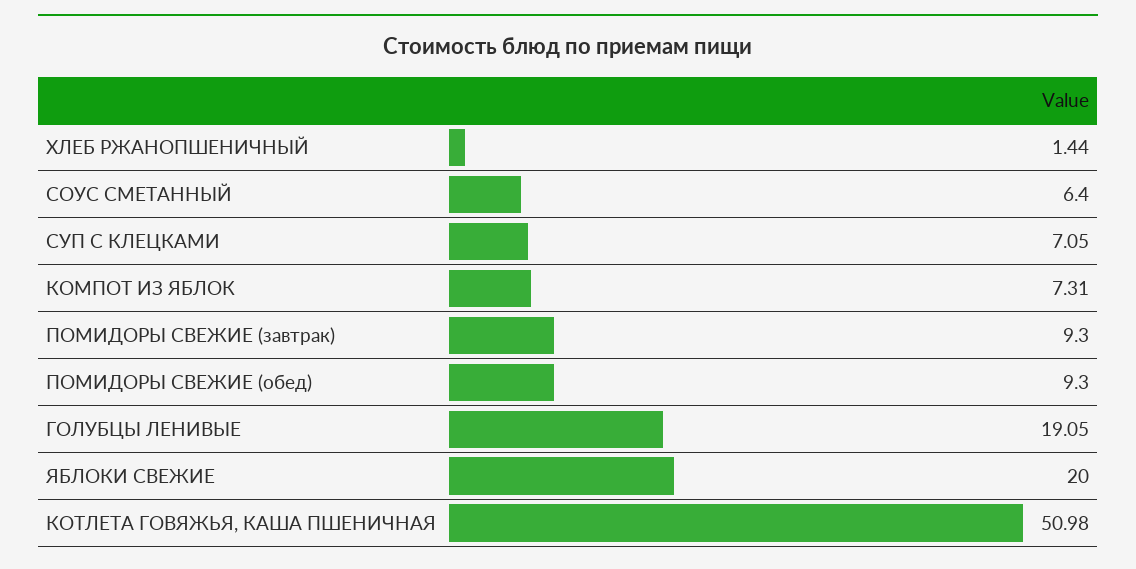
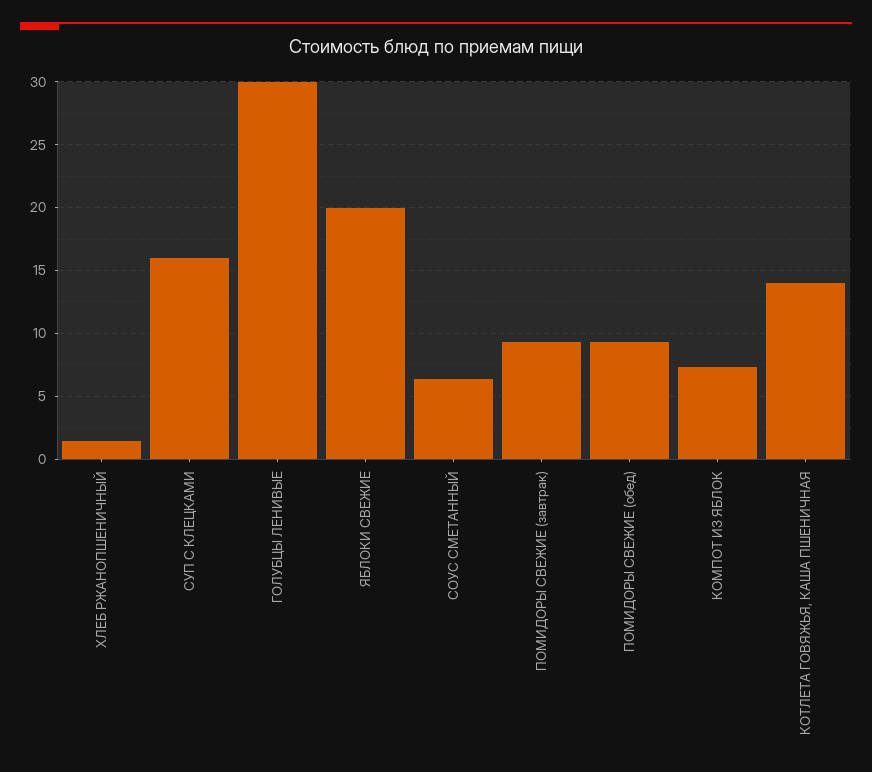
  {
    "ХЛЕБ РЖАНОПШЕНИЧНЫЙ": 1.44,
    "СОУС СМЕТАННЫЙ": 6.4,
-   "СУП С КЛЕЦКАМИ": 7.05,
+   "СУП С КЛЕЦКАМИ": 16,
    "КОМПОТ ИЗ ЯБЛОК": 7.31,
    "ПОМИДОРЫ СВЕЖИЕ (завтрак)": 9.3,
    "ПОМИДОРЫ СВЕЖИЕ (обед)": 9.3,
-   "ГОЛУБЦЫ ЛЕНИВЫЕ": 19.05,
+   "ГОЛУБЦЫ ЛЕНИВЫЕ": 30,
    "ЯБЛОКИ СВЕЖИЕ": 20,
-   "КОТЛЕТА ГОВЯЖЬЯ, КАША ПШЕНИЧНАЯ": 50.98
+   "КОТЛЕТА ГОВЯЖЬЯ, КАША ПШЕНИЧНАЯ": 14
  }

